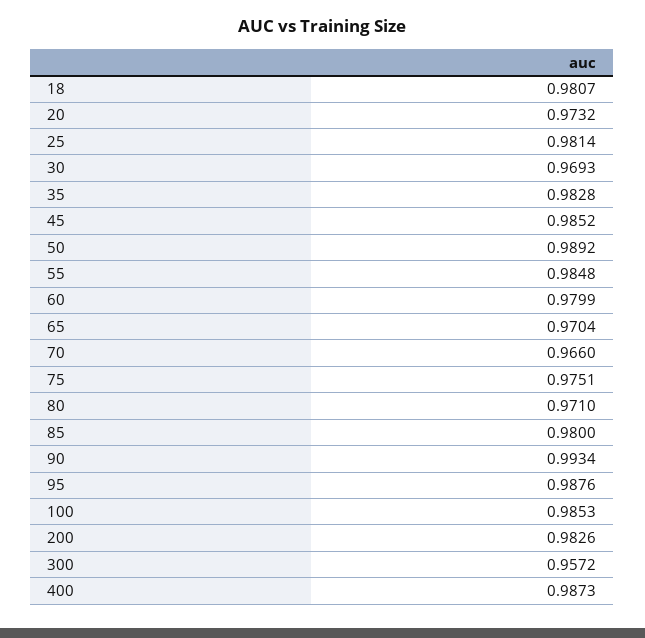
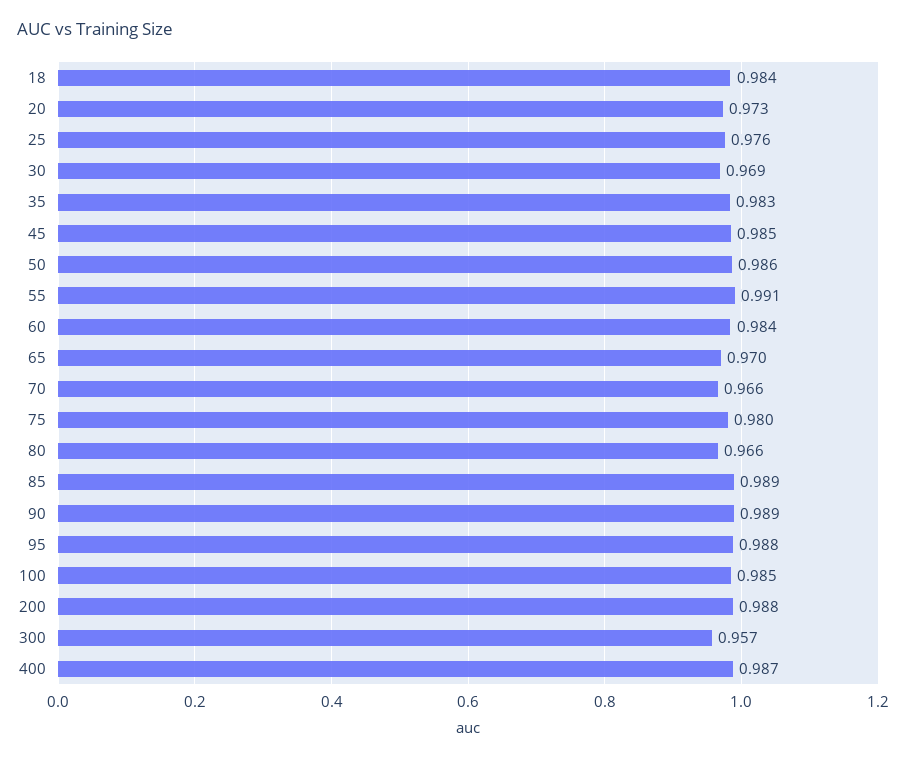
  {
-   "18": 0.9807,
+   "18": 0.984,
    "20": 0.9732,
-   "25": 0.9814,
+   "25": 0.976,
    "30": 0.9693,
    "35": 0.9828,
    "45": 0.9852,
-   "50": 0.9892,
+   "50": 0.986,
-   "55": 0.9848,
+   "55": 0.991,
-   "60": 0.9799,
+   "60": 0.984,
    "65": 0.9704,
    "70": 0.966,
-   "75": 0.9751,
+   "75": 0.98,
-   "80": 0.971,
+   "80": 0.966,
-   "85": 0.98,
+   "85": 0.989,
-   "90": 0.9934,
+   "90": 0.989,
    "95": 0.9876,
    "100": 0.9853,
-   "200": 0.9826,
+   "200": 0.988,
    "300": 0.9572,
    "400": 0.9873
  }

